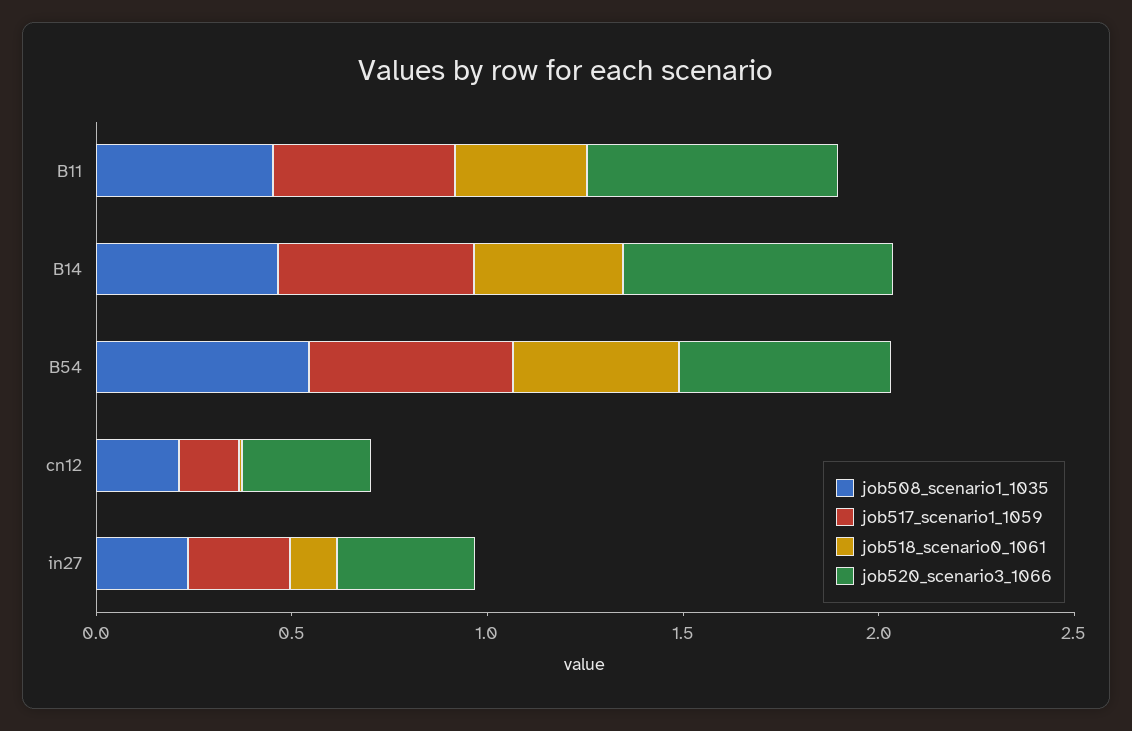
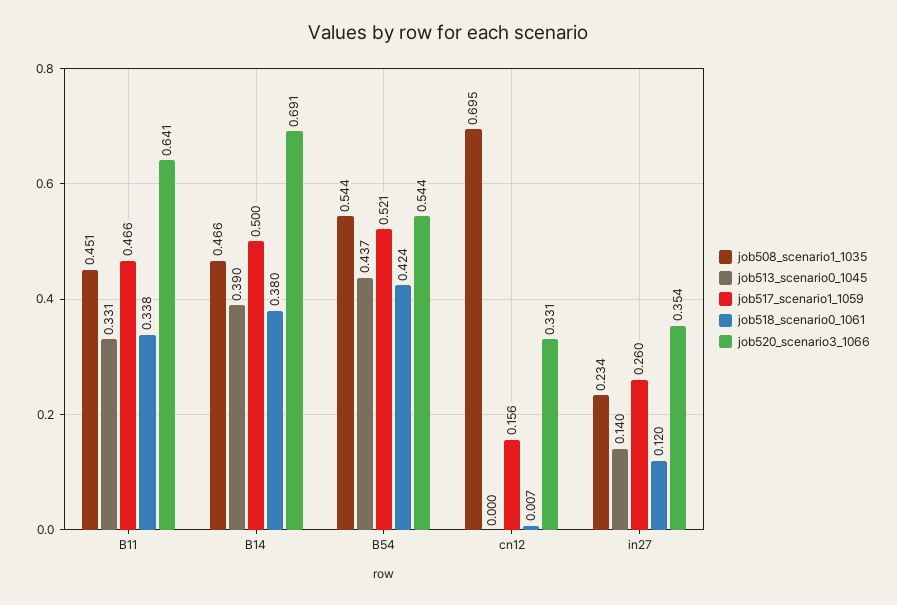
  {
    "job508_scenario1_1035": {
      "B11": 0.451,
      "B14": 0.466,
      "B54": 0.544,
-     "cn12": 0.2,
+     "cn12": 0.695,
      "in27": 0.234
    },
    "job517_scenario1_1059": {
      "B11": 0.466,
      "B14": 0.5,
      "B54": 0.521,
      "cn12": 0.156,
      "in27": 0.26
    },
    "job518_scenario0_1061": {
      "B11": 0.338,
      "B14": 0.38,
      "B54": 0.424,
      "cn12": 0.007,
      "in27": 0.12
    },
    "job520_scenario3_1066": {
      "B11": 0.641,
      "B14": 0.691,
      "B54": 0.544,
      "cn12": 0.331,
      "in27": 0.354
-   }
+   },
+   "job513_scenario0_1045": {
+     "B11": 0.331,
+     "B14": 0.39,
+     "B54": 0.437,
+     "cn12": 0,
+     "in27": 0.14
+   }
  }

